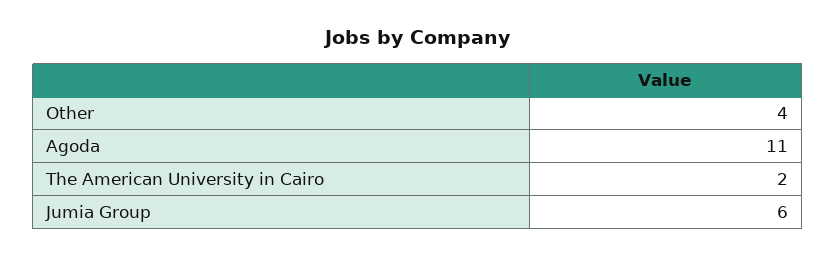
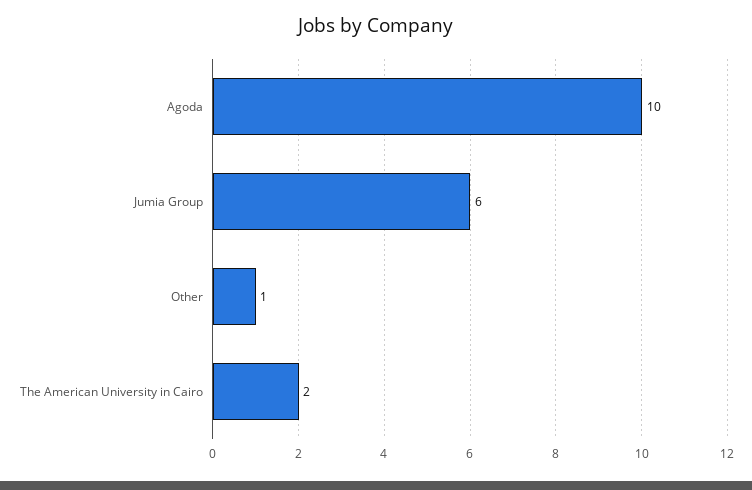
  {
-   "Other": 4,
+   "Other": 1,
-   "Agoda": 11,
+   "Agoda": 10,
    "The American University in Cairo": 2,
    "Jumia Group": 6
  }

